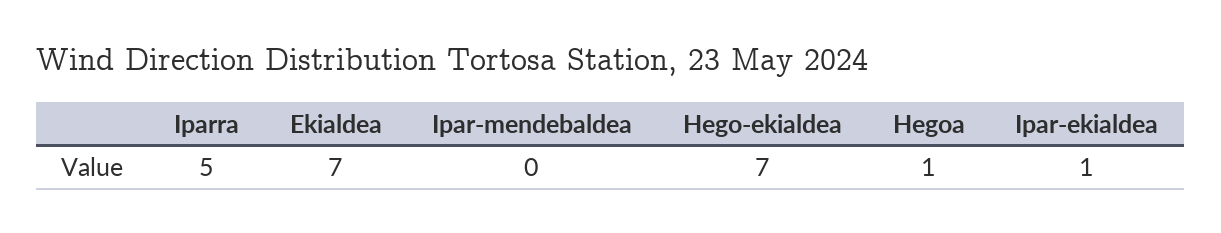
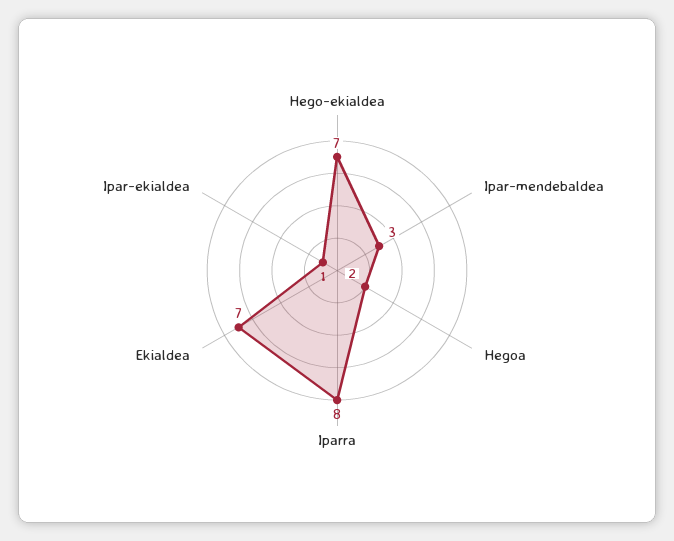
  {
-   "Iparra": 5,
+   "Iparra": 8,
    "Ekialdea": 7,
-   "Ipar-mendebaldea": 0,
+   "Ipar-mendebaldea": 3,
    "Hego-ekialdea": 7,
-   "Hegoa": 1,
+   "Hegoa": 2,
    "Ipar-ekialdea": 1
  }

